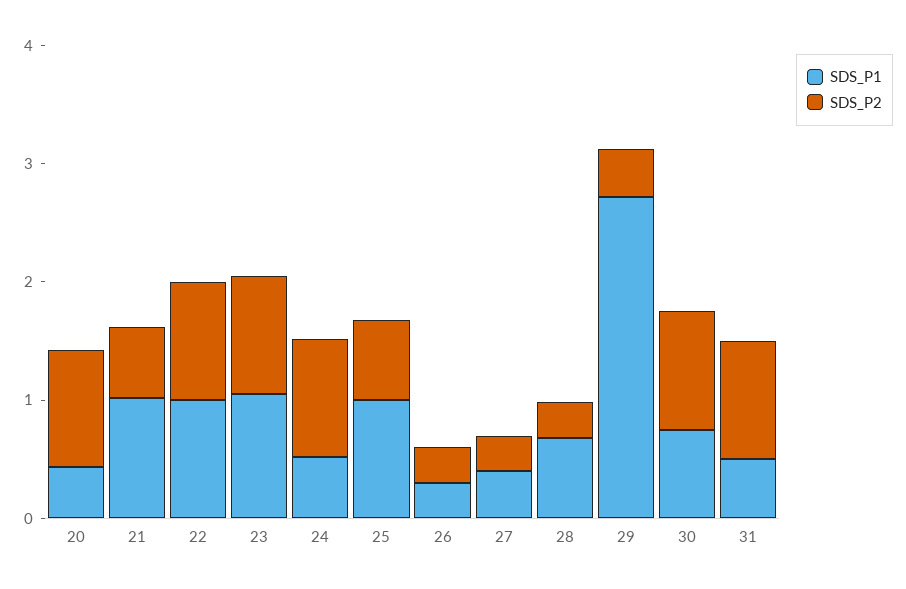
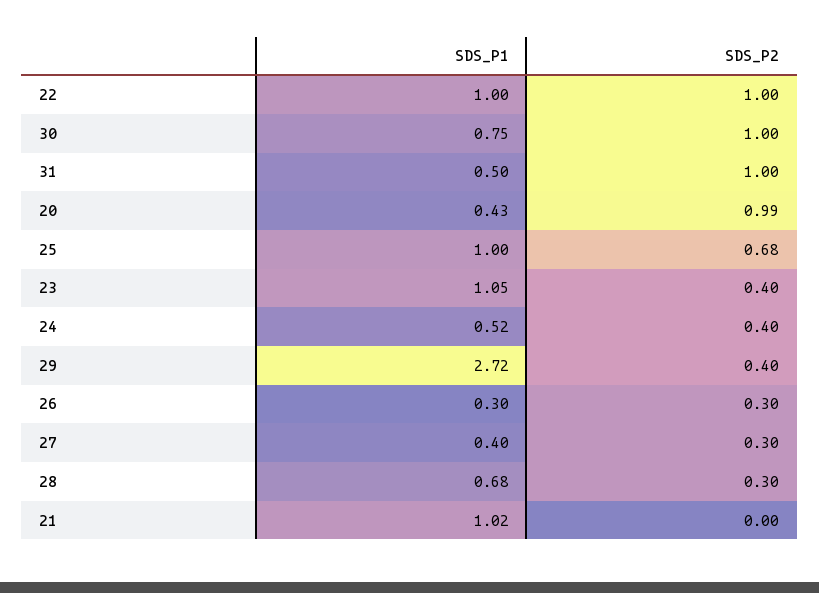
  {
    "SDS_P1": {
      "20": 0.43,
      "21": 1.02,
      "22": 1,
      "23": 1.05,
      "24": 0.52,
      "25": 1,
      "26": 0.3,
      "27": 0.4,
      "28": 0.68,
      "29": 2.72,
      "30": 0.75,
      "31": 0.5
    },
    "SDS_P2": {
      "20": 0.99,
-     "21": 0.6,
+     "21": 0,
      "22": 1,
-     "23": 1,
+     "23": 0.4,
-     "24": 1,
+     "24": 0.4,
      "25": 0.68,
      "26": 0.3,
      "27": 0.3,
      "28": 0.3,
      "29": 0.4,
      "30": 1,
      "31": 1
    }
  }

